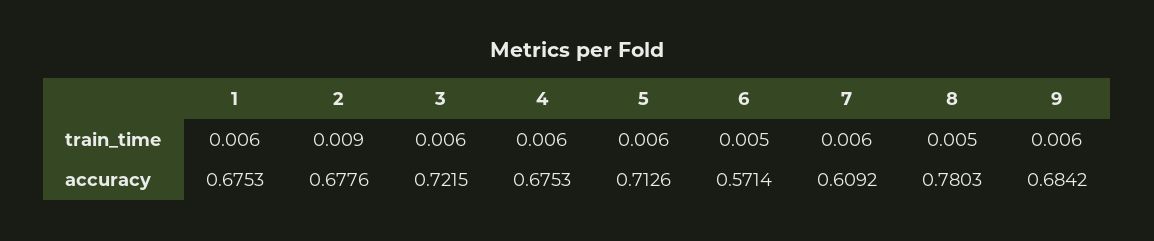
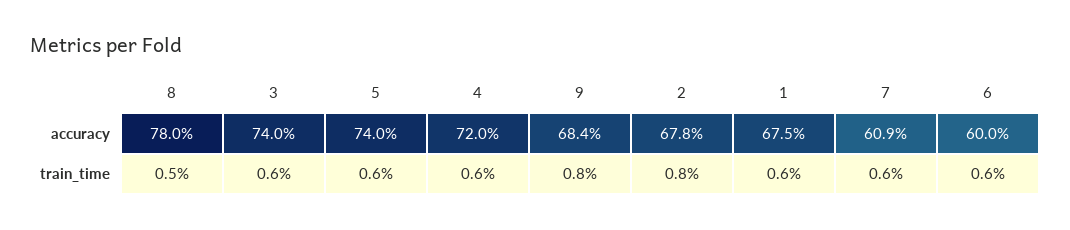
  {
    "1": {
      "train_time": 0.006,
      "accuracy": 0.6753
    },
    "2": {
-     "train_time": 0.009,
+     "train_time": 0.008,
      "accuracy": 0.6776
    },
    "3": {
      "train_time": 0.006,
-     "accuracy": 0.7215
+     "accuracy": 0.74
    },
    "4": {
      "train_time": 0.006,
-     "accuracy": 0.6753
+     "accuracy": 0.72
    },
    "5": {
      "train_time": 0.006,
-     "accuracy": 0.7126
+     "accuracy": 0.74
    },
    "6": {
-     "train_time": 0.005,
+     "train_time": 0.006,
-     "accuracy": 0.5714
+     "accuracy": 0.6
    },
    "7": {
      "train_time": 0.006,
      "accuracy": 0.6092
    },
    "8": {
      "train_time": 0.005,
      "accuracy": 0.7803
    },
    "9": {
-     "train_time": 0.006,
+     "train_time": 0.008,
      "accuracy": 0.6842
    }
  }

